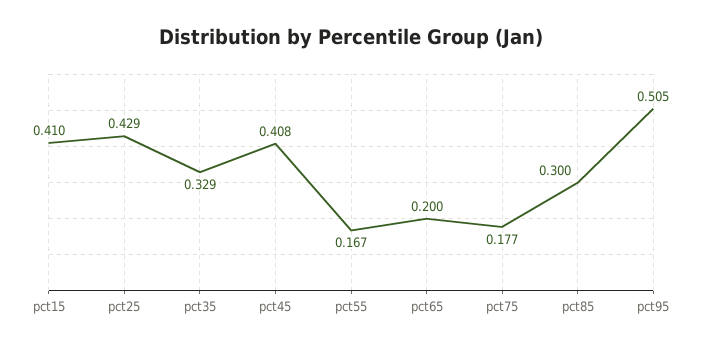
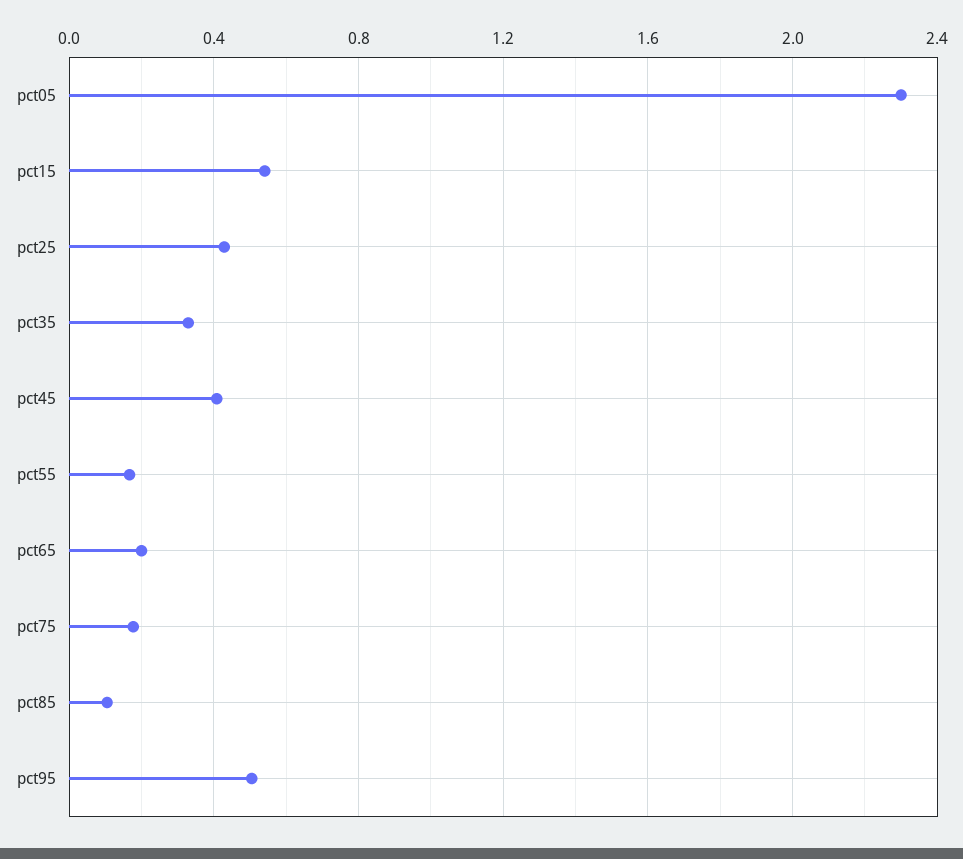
  {
-   "pct15": 0.41,
+   "pct15": 0.55,
    "pct25": 0.429,
    "pct35": 0.329,
    "pct45": 0.408,
    "pct55": 0.167,
    "pct65": 0.2,
    "pct75": 0.177,
-   "pct85": 0.3,
+   "pct85": 0.1,
-   "pct95": 0.505
+   "pct95": 0.505,
+   "pct05": 2.3
  }

